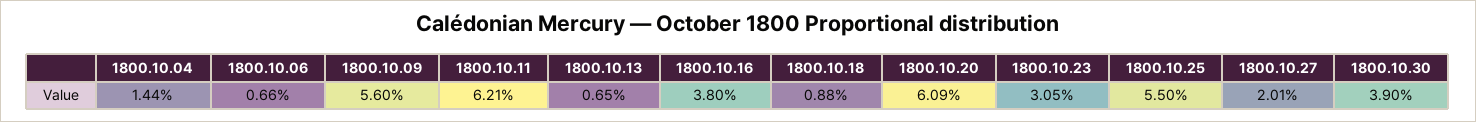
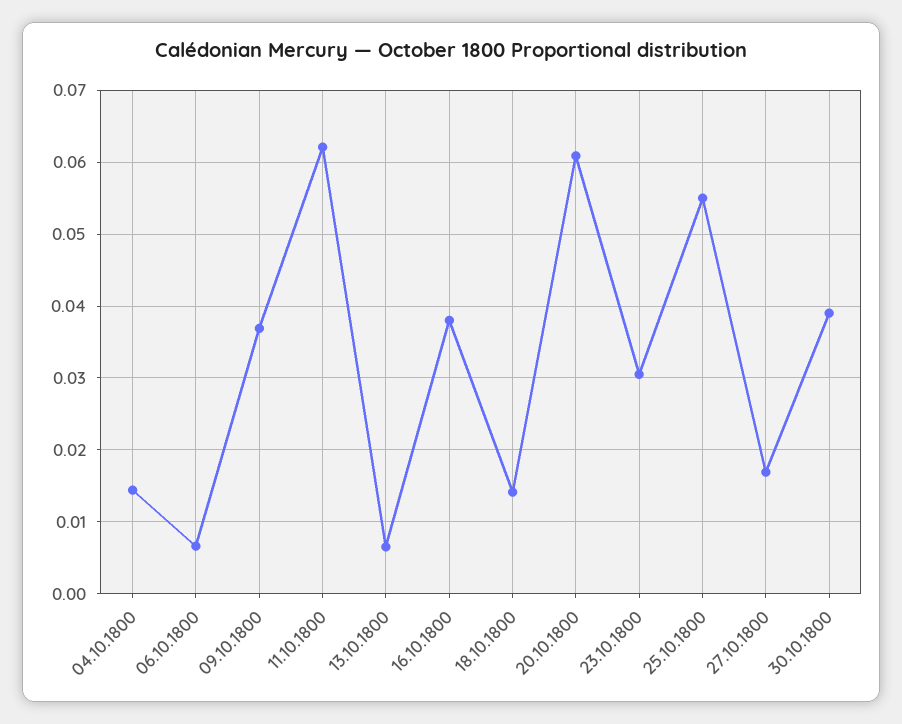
  {
    "1800.10.04": 0.0144,
    "1800.10.06": 0.0066,
-   "1800.10.09": 0.056,
+   "1800.10.09": 0.037,
    "1800.10.11": 0.0621,
    "1800.10.13": 0.0065,
    "1800.10.16": 0.038,
-   "1800.10.18": 0.0088,
+   "1800.10.18": 0.014,
    "1800.10.20": 0.0609,
    "1800.10.23": 0.0305,
    "1800.10.25": 0.055,
-   "1800.10.27": 0.0201,
+   "1800.10.27": 0.017,
    "1800.10.30": 0.039
  }

